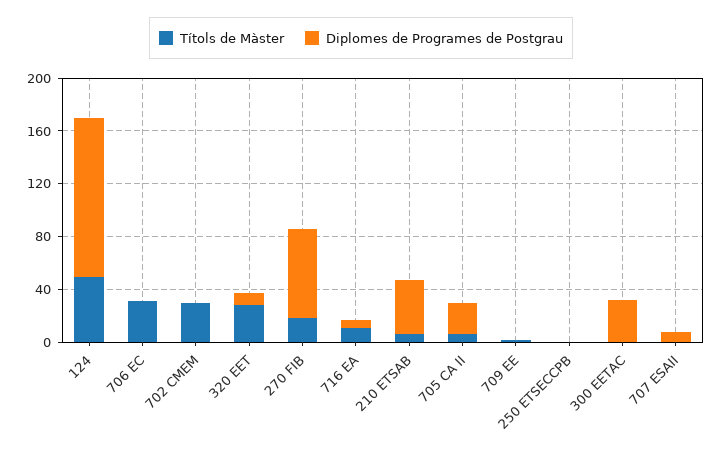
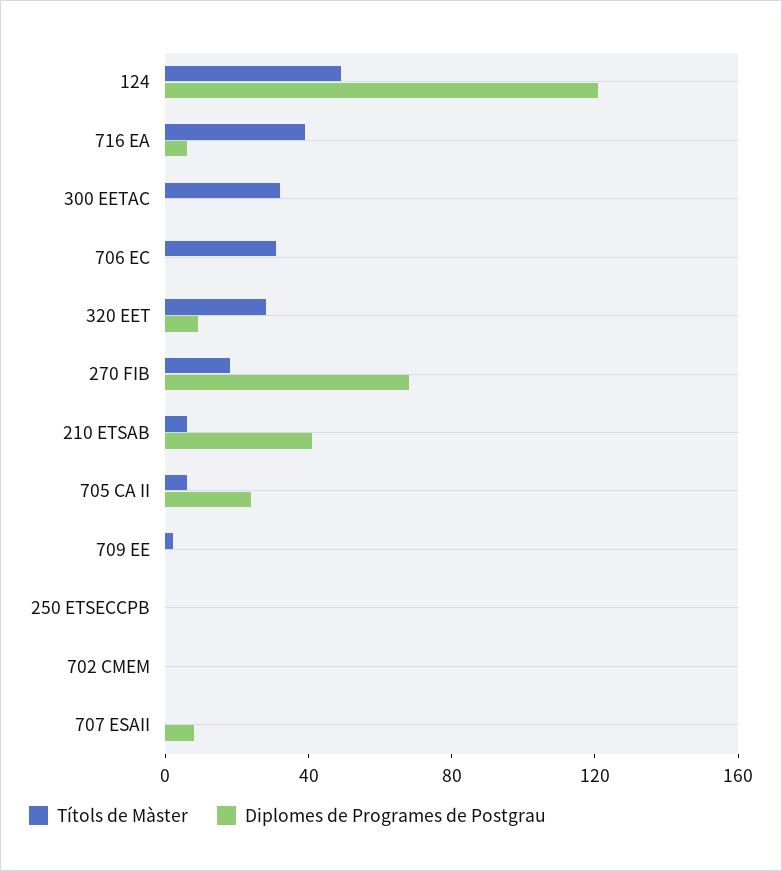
  {
    "Títols de Màster": {
      "124": 50,
      "706 EC": 30,
-     "702 CMEM": 30,
+     "702 CMEM": 0,
      "320 EET": 30,
      "270 FIB": 20,
-     "716 EA": 10,
+     "716 EA": 40,
      "210 ETSAB": 10,
      "705 CA II": 10,
      "709 EE": 0,
      "250 ETSECCPB": 0,
-     "300 EETAC": 0,
+     "300 EETAC": 30,
      "707 ESAII": 0
    },
    "Diplomes de Programes de Postgrau": {
      "124": 120,
      "706 EC": 0,
      "702 CMEM": 0,
      "320 EET": 10,
      "270 FIB": 70,
      "716 EA": 10,
      "210 ETSAB": 40,
      "705 CA II": 20,
      "709 EE": 0,
      "250 ETSECCPB": 0,
-     "300 EETAC": 30,
+     "300 EETAC": 0,
      "707 ESAII": 10
    }
  }

